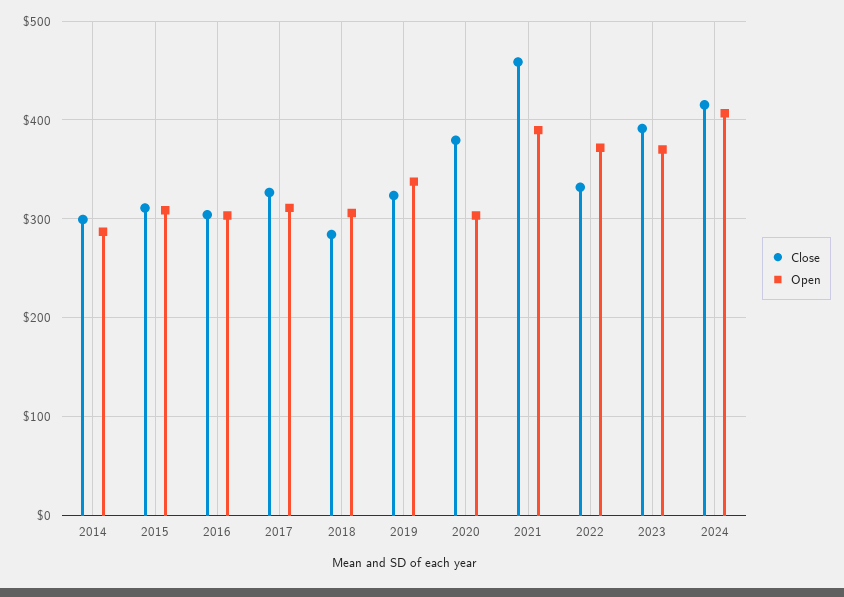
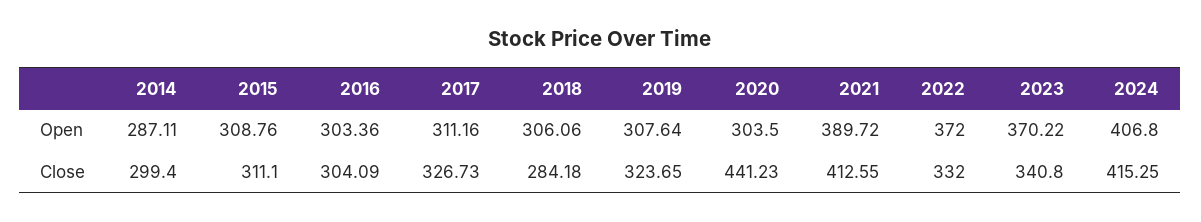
  {
    "Close": {
      "2014": 299.4,
      "2015": 311.1,
      "2016": 304.09,
      "2017": 326.73,
      "2018": 284.18,
      "2019": 323.65,
-     "2020": 380,
+     "2020": 441.23,
-     "2021": 460,
+     "2021": 412.55,
      "2022": 332,
-     "2023": 390,
+     "2023": 340.8,
      "2024": 415.25
    },
    "Open": {
      "2014": 287.11,
      "2015": 308.76,
      "2016": 303.36,
      "2017": 311.16,
      "2018": 306.06,
-     "2019": 340,
+     "2019": 307.64,
      "2020": 303.5,
      "2021": 389.72,
      "2022": 372,
      "2023": 370.22,
      "2024": 406.8
    }
  }

